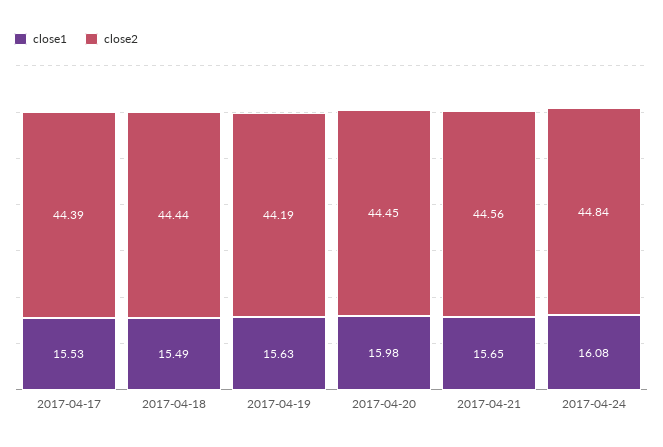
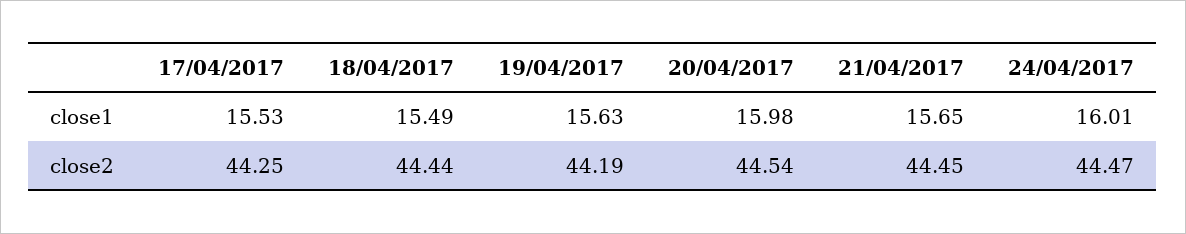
  {
    "close1": {
      "2017-04-17": 15.53,
      "2017-04-18": 15.49,
      "2017-04-19": 15.63,
      "2017-04-20": 15.98,
      "2017-04-21": 15.65,
-     "2017-04-24": 16.08
+     "2017-04-24": 16.01
    },
    "close2": {
-     "2017-04-17": 44.39,
+     "2017-04-17": 44.25,
      "2017-04-18": 44.44,
      "2017-04-19": 44.19,
-     "2017-04-20": 44.45,
+     "2017-04-20": 44.54,
-     "2017-04-21": 44.56,
+     "2017-04-21": 44.45,
-     "2017-04-24": 44.84
+     "2017-04-24": 44.47
    }
  }

